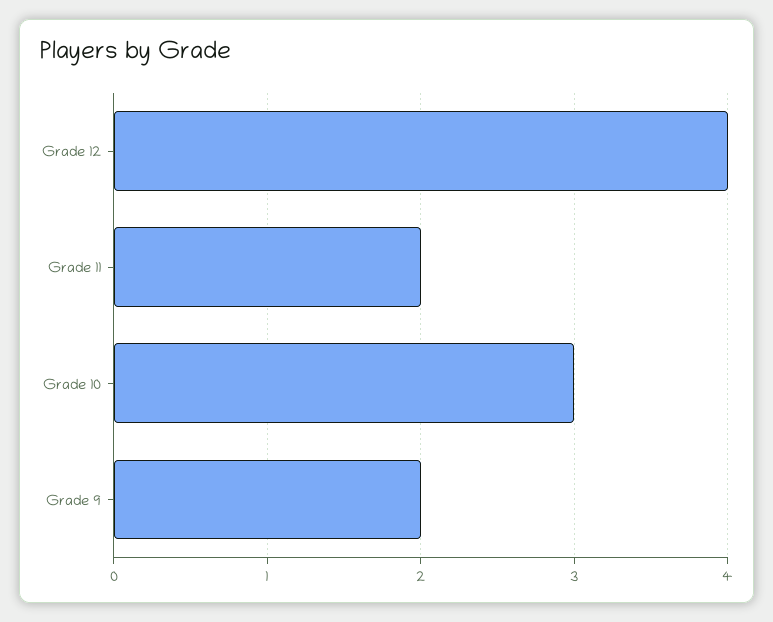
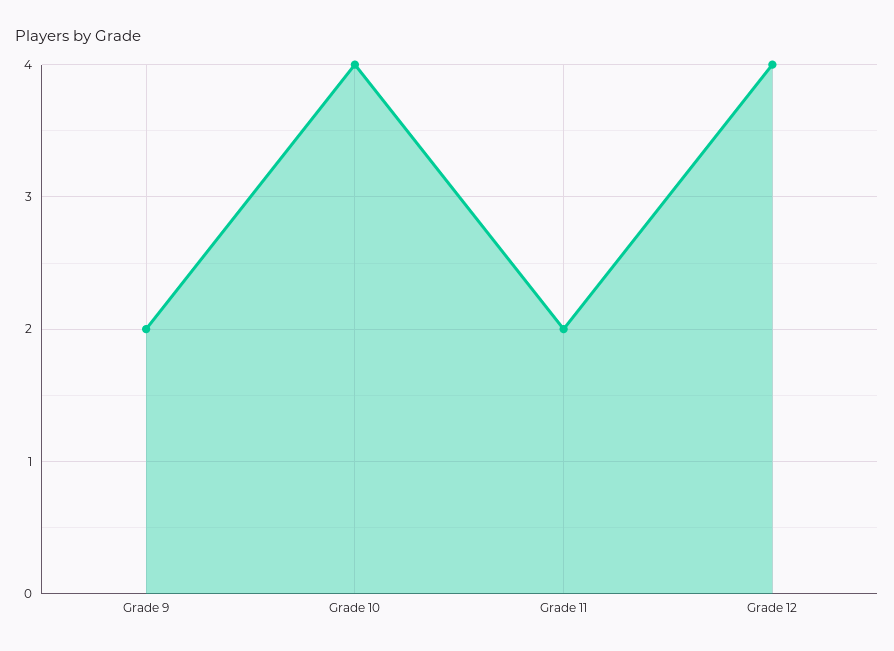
  {
    "Grade 12": 4,
    "Grade 11": 2,
-   "Grade 10": 3,
+   "Grade 10": 4,
    "Grade 9": 2
  }

